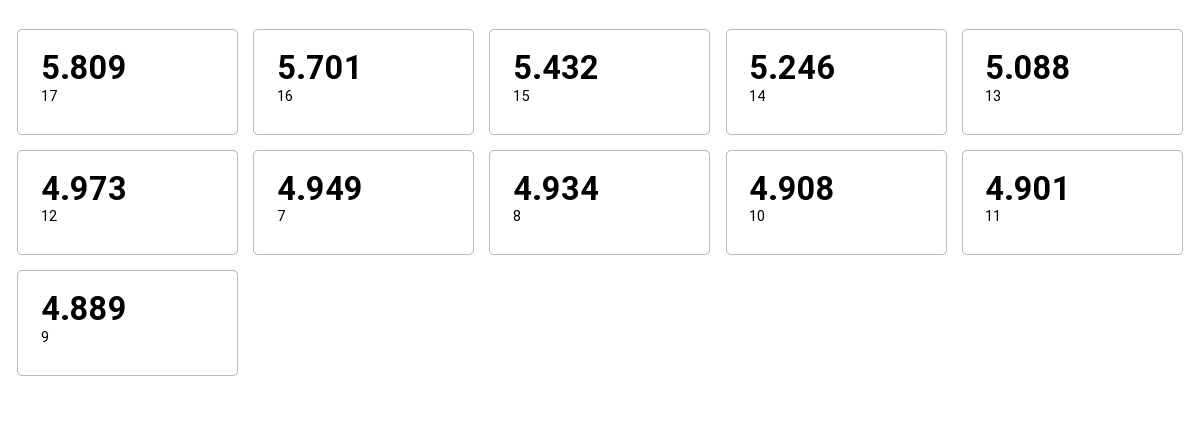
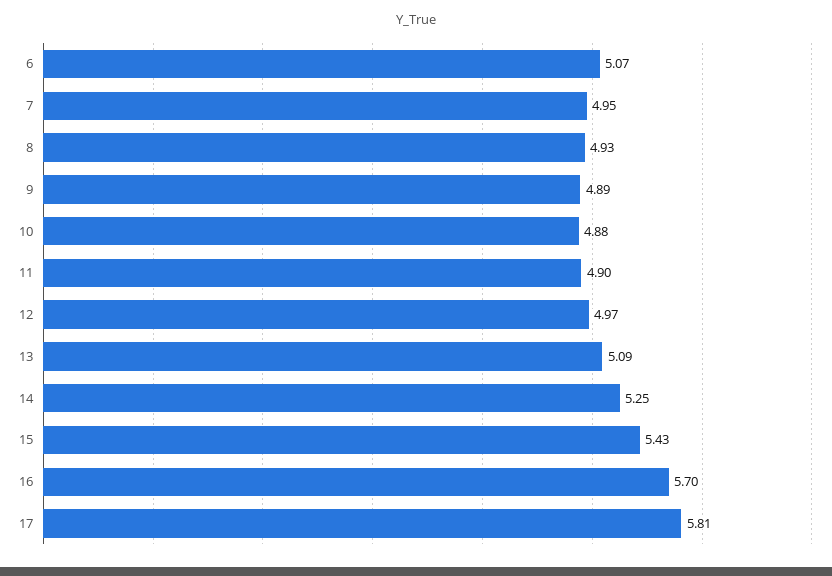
  {
    "17": 5.809,
    "16": 5.701,
    "15": 5.432,
    "14": 5.246,
    "13": 5.088,
    "12": 4.973,
    "7": 4.949,
    "8": 4.934,
-   "10": 4.908,
+   "10": 4.88,
    "11": 4.901,
-   "9": 4.889
+   "9": 4.889,
+   "6": 5.07
  }

